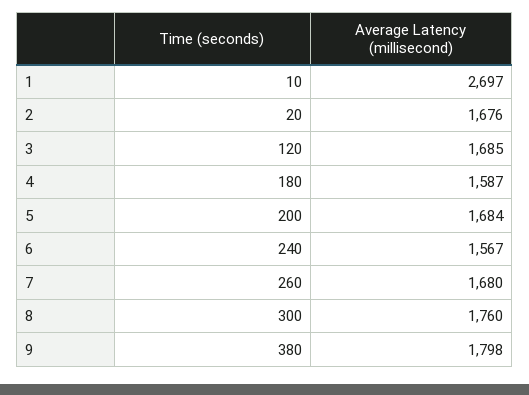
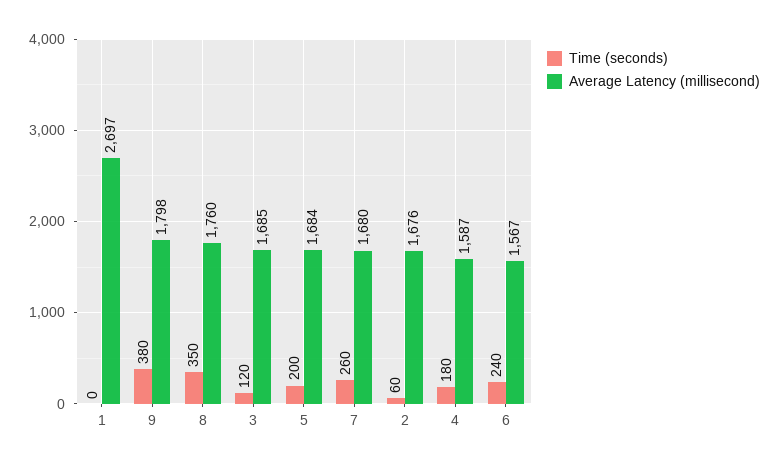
  {
    "Time (seconds)": {
-     "1": 10,
+     "1": 0,
-     "2": 20,
+     "2": 60,
      "3": 120,
      "4": 180,
      "5": 200,
      "6": 240,
      "7": 260,
-     "8": 300,
+     "8": 350,
      "9": 380
    },
    "Average Latency (millisecond)": {
      "1": 2697,
      "2": 1676,
      "3": 1685,
      "4": 1587,
      "5": 1684,
      "6": 1567,
      "7": 1680,
      "8": 1760,
      "9": 1798
    }
  }

